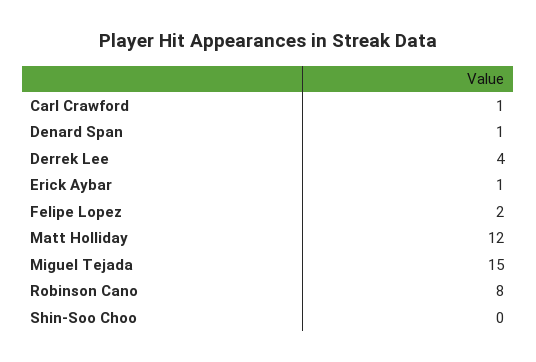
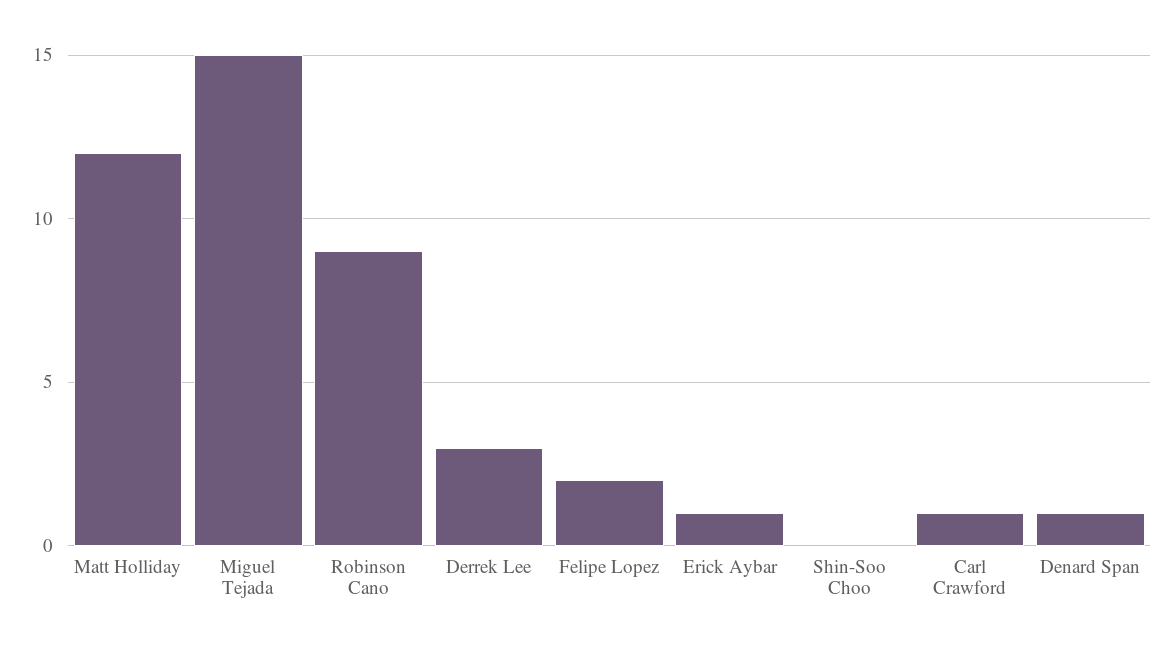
  {
    "Carl Crawford": 1,
    "Denard Span": 1,
-   "Derrek Lee": 4,
+   "Derrek Lee": 3,
    "Erick Aybar": 1,
    "Felipe Lopez": 2,
    "Matt Holliday": 12,
    "Miguel Tejada": 15,
-   "Robinson Cano": 8,
+   "Robinson Cano": 9,
    "Shin-Soo Choo": 0
  }

